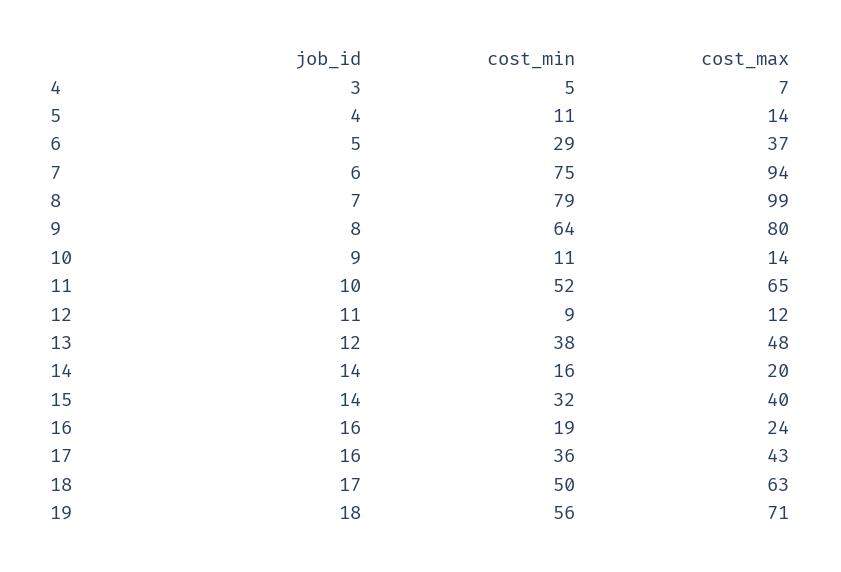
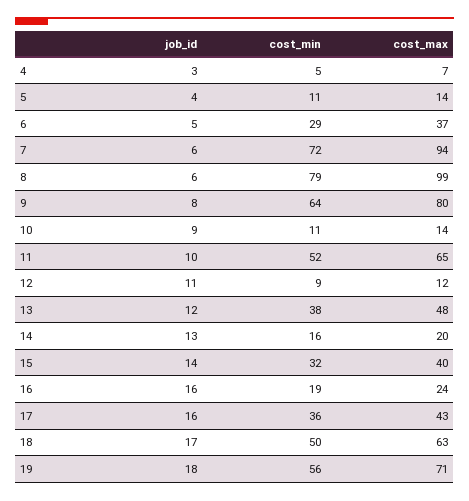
  {
    "job_id": {
      "4": 3,
      "5": 4,
      "6": 5,
      "7": 6,
-     "8": 7,
+     "8": 6,
      "9": 8,
      "10": 9,
      "11": 10,
      "12": 11,
      "13": 12,
-     "14": 14,
+     "14": 13,
      "15": 14,
      "16": 16,
      "17": 16,
      "18": 17,
      "19": 18
    },
    "cost_min": {
      "4": 5,
      "5": 11,
      "6": 29,
-     "7": 75,
+     "7": 72,
      "8": 79,
      "9": 64,
      "10": 11,
      "11": 52,
      "12": 9,
      "13": 38,
      "14": 16,
      "15": 32,
      "16": 19,
      "17": 36,
      "18": 50,
      "19": 56
    },
    "cost_max": {
      "4": 7,
      "5": 14,
      "6": 37,
      "7": 94,
      "8": 99,
      "9": 80,
      "10": 14,
      "11": 65,
      "12": 12,
      "13": 48,
      "14": 20,
      "15": 40,
      "16": 24,
      "17": 43,
      "18": 63,
      "19": 71
    }
  }

